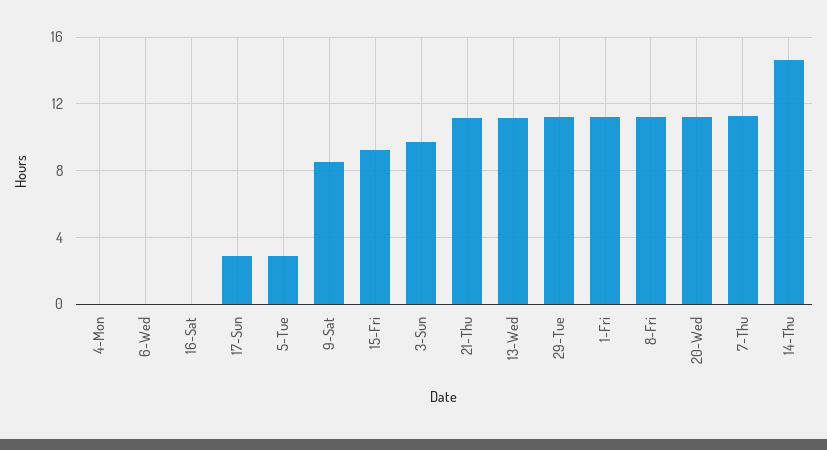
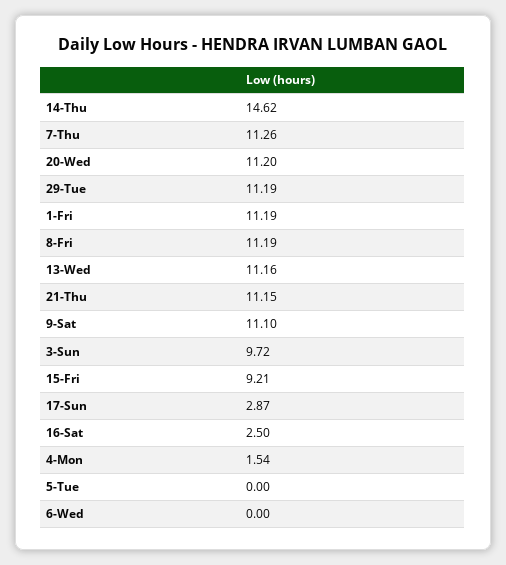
  {
-   "4-Mon": 0,
+   "4-Mon": 1.54,
    "6-Wed": 0,
-   "16-Sat": 0,
+   "16-Sat": 2.5,
    "17-Sun": 2.87,
-   "5-Tue": 3,
+   "5-Tue": 0,
-   "9-Sat": 8.5,
+   "9-Sat": 11.1,
    "15-Fri": 9.21,
    "3-Sun": 9.72,
    "21-Thu": 11.15,
    "13-Wed": 11.16,
    "29-Tue": 11.19,
    "1-Fri": 11.19,
    "8-Fri": 11.19,
    "20-Wed": 11.2,
    "7-Thu": 11.26,
    "14-Thu": 14.62
  }

